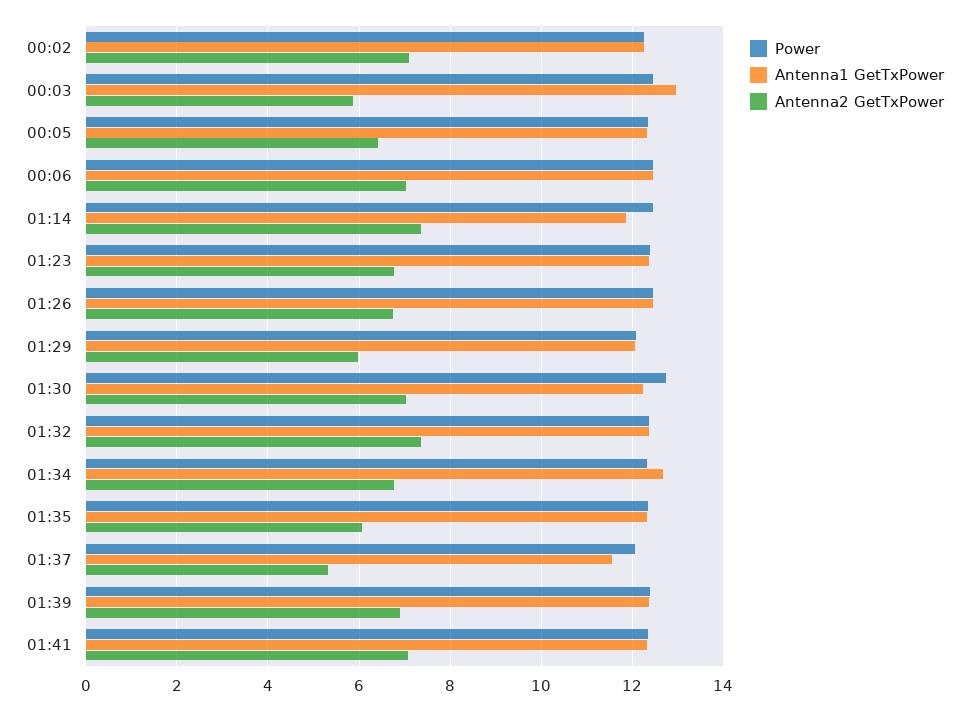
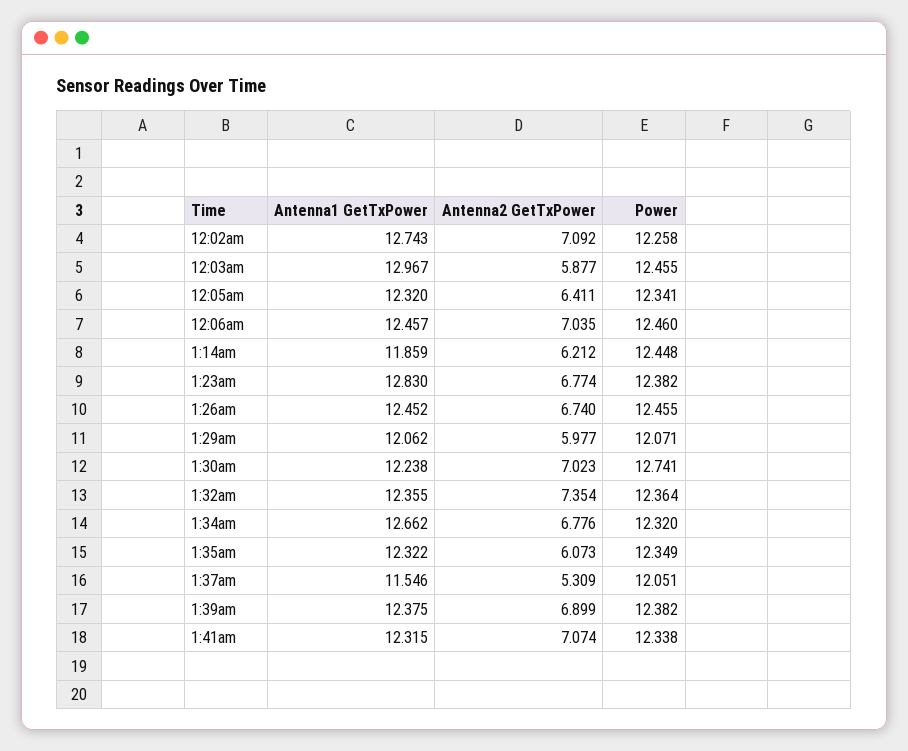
  {
    "Power": {
      "00:02": 12.258,
      "00:03": 12.455,
      "00:05": 12.341,
      "00:06": 12.46,
      "01:14": 12.448,
      "01:23": 12.382,
      "01:26": 12.455,
      "01:29": 12.071,
      "01:30": 12.741,
      "01:32": 12.364,
      "01:34": 12.32,
      "01:35": 12.349,
      "01:37": 12.051,
      "01:39": 12.382,
      "01:41": 12.338
    },
    "Antenna1 GetTxPower": {
-     "00:02": 12.2,
+     "00:02": 12.743,
      "00:03": 12.967,
      "00:05": 12.32,
      "00:06": 12.457,
      "01:14": 11.859,
-     "01:23": 12.4,
+     "01:23": 12.83,
      "01:26": 12.452,
      "01:29": 12.062,
      "01:30": 12.238,
      "01:32": 12.355,
      "01:34": 12.662,
      "01:35": 12.322,
      "01:37": 11.546,
      "01:39": 12.375,
      "01:41": 12.315
    },
    "Antenna2 GetTxPower": {
      "00:02": 7.092,
      "00:03": 5.877,
      "00:05": 6.411,
      "00:06": 7.035,
-     "01:14": 7.4,
+     "01:14": 6.212,
      "01:23": 6.774,
      "01:26": 6.74,
      "01:29": 5.977,
      "01:30": 7.023,
      "01:32": 7.354,
      "01:34": 6.776,
      "01:35": 6.073,
      "01:37": 5.309,
      "01:39": 6.899,
      "01:41": 7.074
    }
  }

